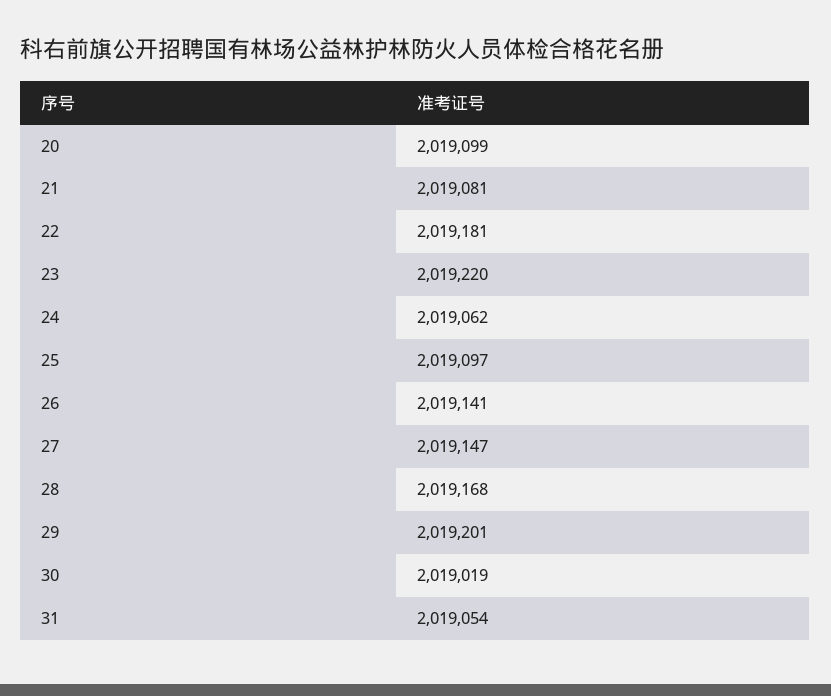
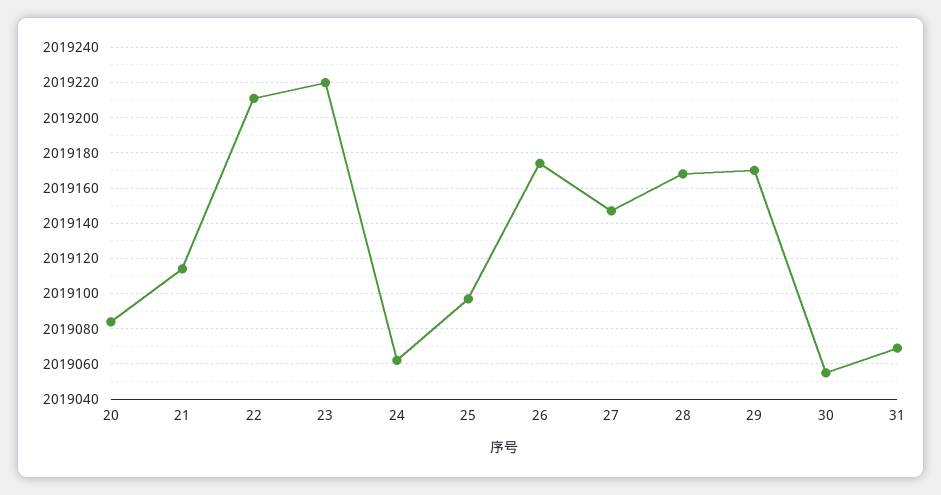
  {
-   "20": 2019099,
+   "20": 2019085,
-   "21": 2019081,
+   "21": 2019115,
-   "22": 2019181,
+   "22": 2019210,
    "23": 2019220,
    "24": 2019062,
    "25": 2019097,
-   "26": 2019141,
+   "26": 2019175,
    "27": 2019147,
    "28": 2019168,
-   "29": 2019201,
+   "29": 2019170,
-   "30": 2019019,
+   "30": 2019055,
-   "31": 2019054
+   "31": 2019070
  }

